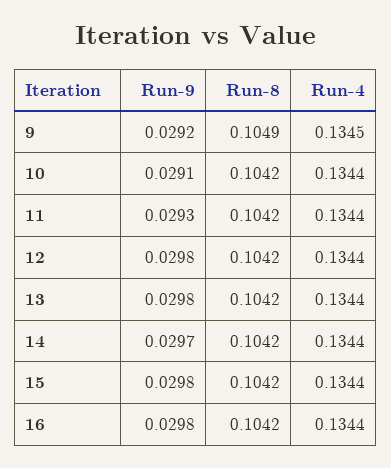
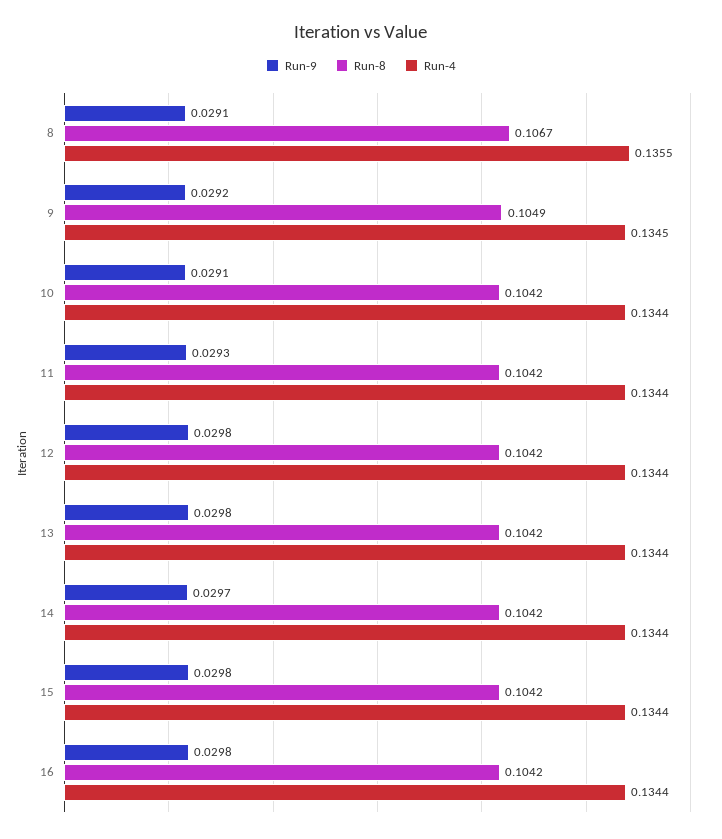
  {
    "Run-9": {
      "9": 0.0292,
      "10": 0.0291,
      "11": 0.0293,
      "12": 0.0298,
      "13": 0.0298,
      "14": 0.0297,
      "15": 0.0298,
-     "16": 0.0298
+     "16": 0.0298,
+     "8": 0.0291
    },
    "Run-8": {
      "9": 0.1049,
      "10": 0.1042,
      "11": 0.1042,
      "12": 0.1042,
      "13": 0.1042,
      "14": 0.1042,
      "15": 0.1042,
-     "16": 0.1042
+     "16": 0.1042,
+     "8": 0.1067
    },
    "Run-4": {
      "9": 0.1345,
      "10": 0.1344,
      "11": 0.1344,
      "12": 0.1344,
      "13": 0.1344,
      "14": 0.1344,
      "15": 0.1344,
-     "16": 0.1344
+     "16": 0.1344,
+     "8": 0.1355
    }
  }

